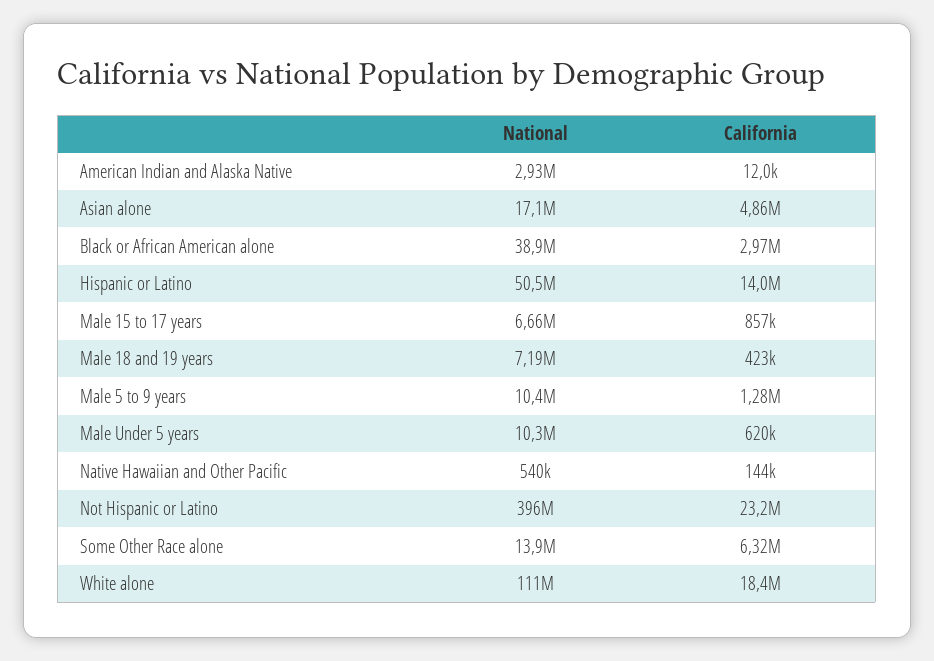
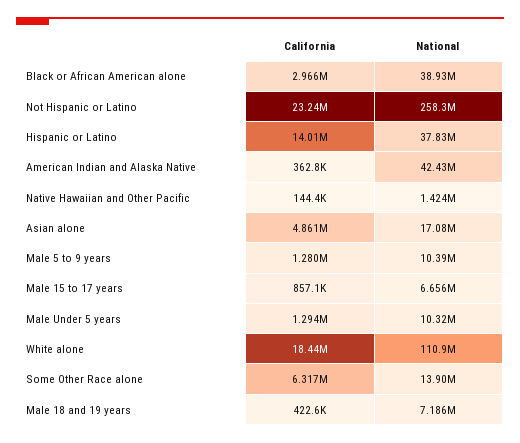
  {
    "National": {
-     "American Indian and Alaska Native": 2930000,
+     "American Indian and Alaska Native": 42430000,
      "Asian alone": 17080000,
      "Black or African American alone": 38930000,
-     "Hispanic or Latino": 50500000,
+     "Hispanic or Latino": 37830000,
      "Male 15 to 17 years": 6656000,
      "Male 18 and 19 years": 7186000,
      "Male 5 to 9 years": 10390000,
      "Male Under 5 years": 10320000,
-     "Native Hawaiian and Other Pacific": 540000,
+     "Native Hawaiian and Other Pacific": 1424000,
-     "Not Hispanic or Latino": 396000000,
+     "Not Hispanic or Latino": 258300000,
      "Some Other Race alone": 13900000,
      "White alone": 110900000
    },
    "California": {
-     "American Indian and Alaska Native": 12000,
+     "American Indian and Alaska Native": 362800,
      "Asian alone": 4861000,
      "Black or African American alone": 2966000,
      "Hispanic or Latino": 14010000,
      "Male 15 to 17 years": 857100,
      "Male 18 and 19 years": 422600,
      "Male 5 to 9 years": 1280000,
-     "Male Under 5 years": 620000,
+     "Male Under 5 years": 1294000,
      "Native Hawaiian and Other Pacific": 144400,
      "Not Hispanic or Latino": 23240000,
      "Some Other Race alone": 6317000,
      "White alone": 18440000
    }
  }

